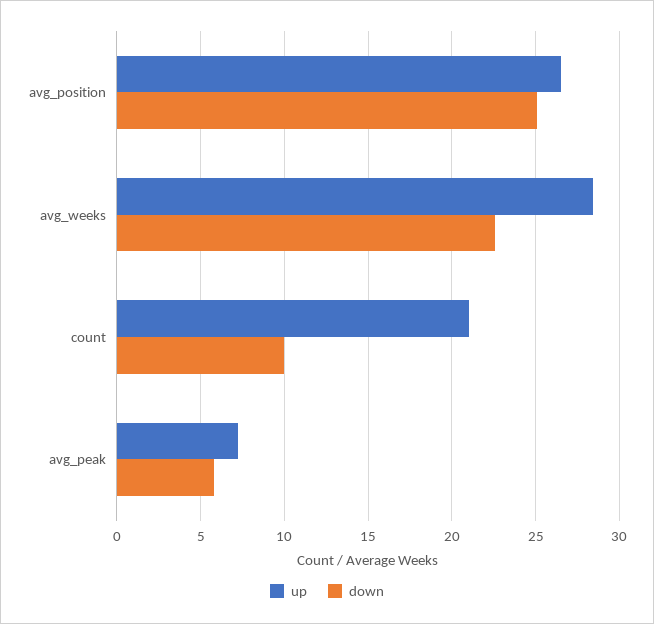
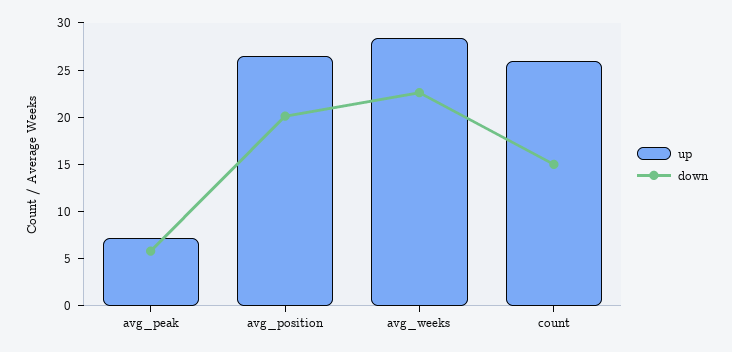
  {
    "up": {
      "avg_position": 26.5,
      "avg_weeks": 28.5,
-     "count": 21,
+     "count": 26,
      "avg_peak": 7
    },
    "down": {
-     "avg_position": 25,
+     "avg_position": 20,
      "avg_weeks": 22.5,
-     "count": 10,
+     "count": 15,
      "avg_peak": 6
    }
  }

